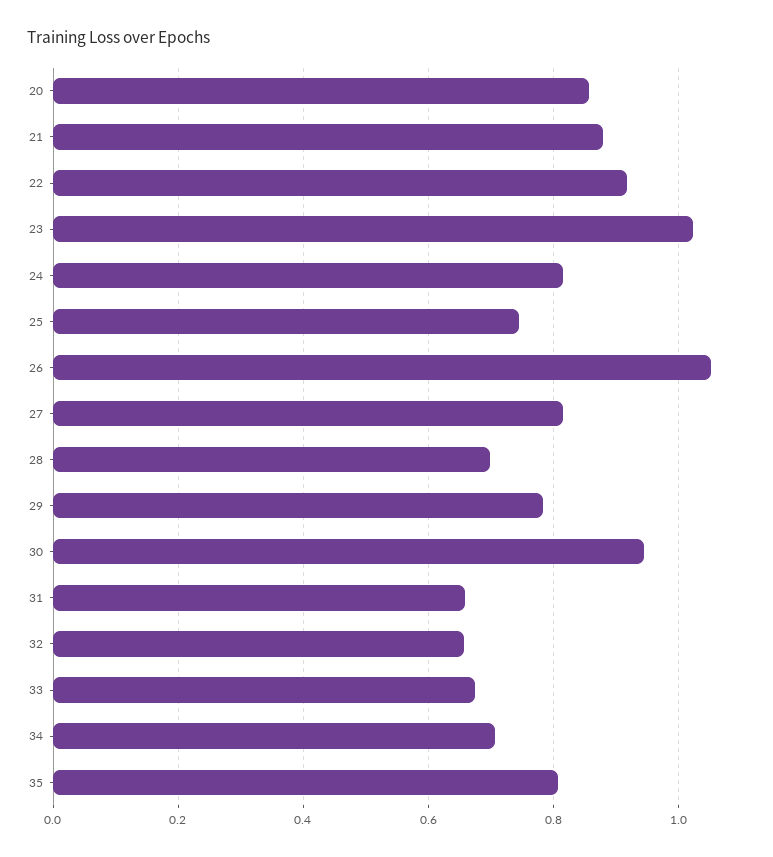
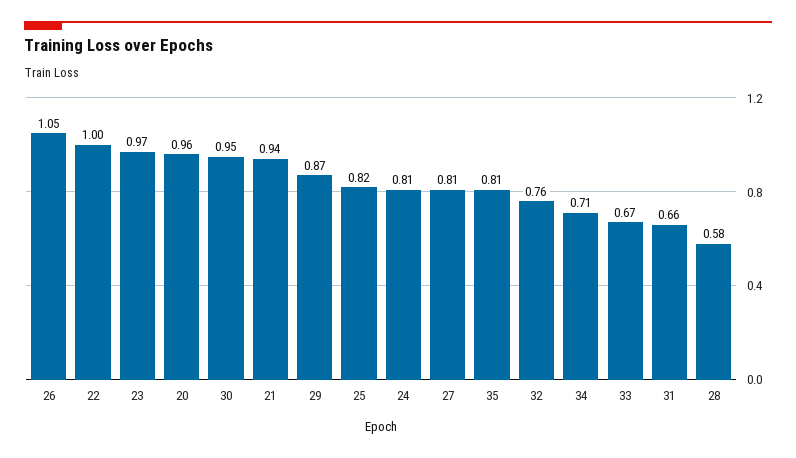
  {
-   "20": 0.86,
+   "20": 0.96,
-   "21": 0.88,
+   "21": 0.94,
-   "22": 0.92,
+   "22": 1,
-   "23": 1.02,
+   "23": 0.97,
    "24": 0.81,
-   "25": 0.74,
+   "25": 0.82,
    "26": 1.05,
    "27": 0.81,
-   "28": 0.7,
+   "28": 0.58,
-   "29": 0.78,
+   "29": 0.87,
    "30": 0.95,
    "31": 0.66,
-   "32": 0.66,
+   "32": 0.76,
    "33": 0.67,
    "34": 0.71,
    "35": 0.81
  }

